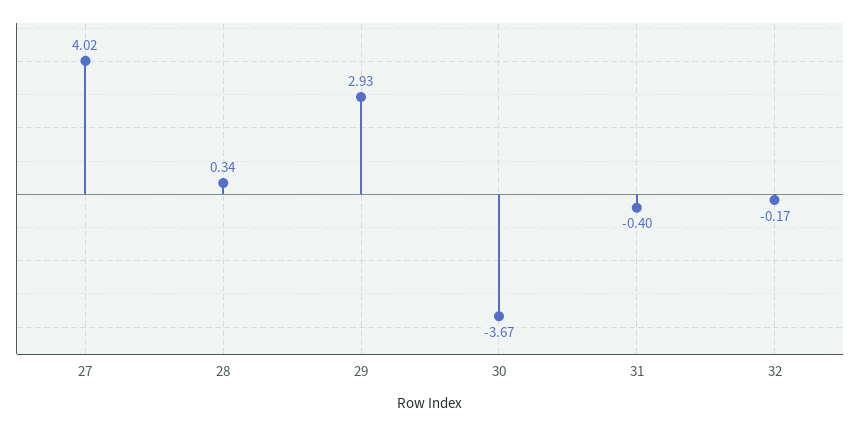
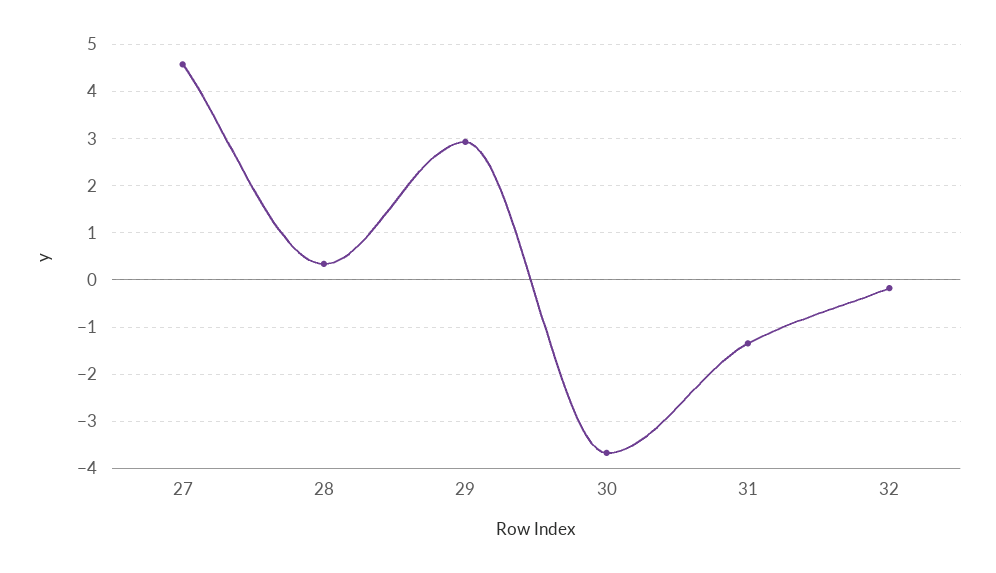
  {
-   "27": 4.02,
+   "27": 4.6,
    "28": 0.34,
    "29": 2.93,
    "30": -3.67,
-   "31": -0.4,
+   "31": -1.4,
    "32": -0.17
  }

